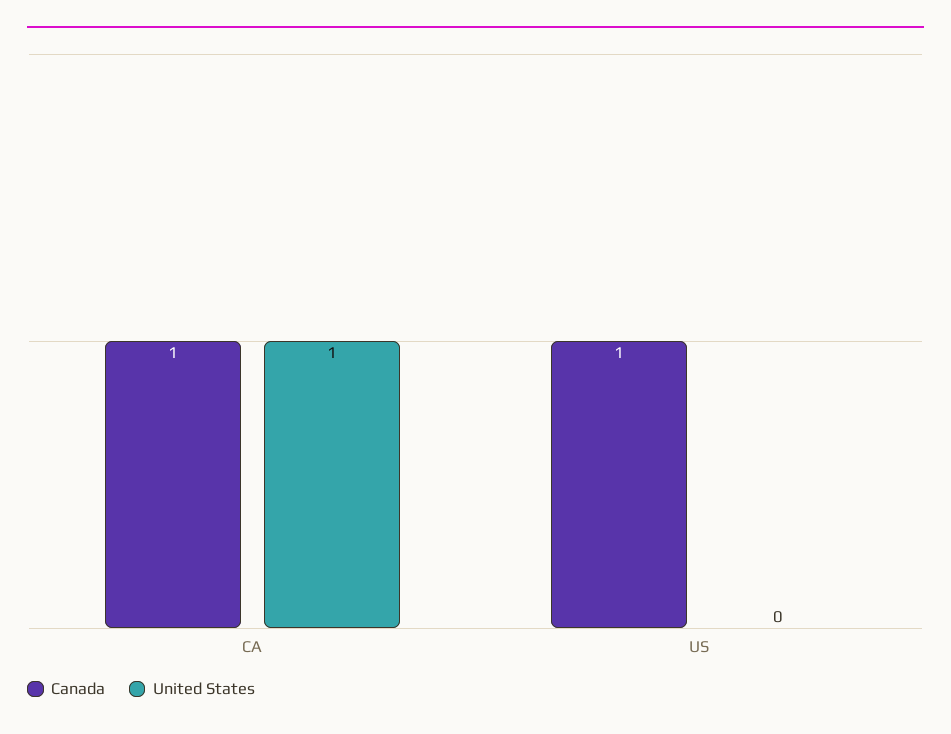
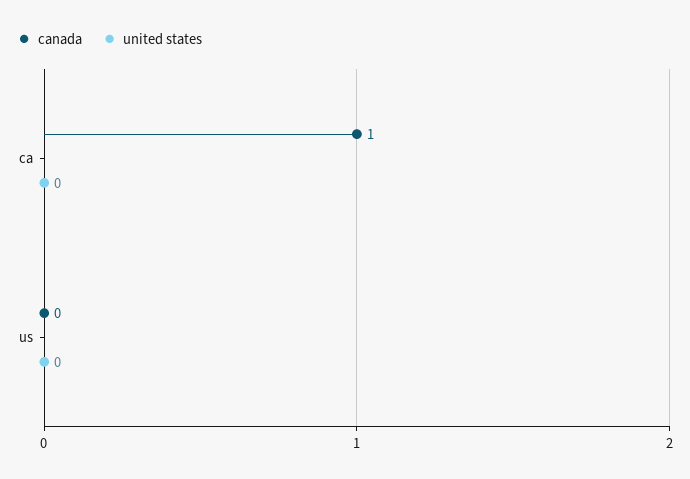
  {
    "Canada": {
      "CA": 1,
-     "US": 1
+     "US": 0
    },
    "United States": {
-     "CA": 1,
+     "CA": 0,
      "US": 0
    }
  }

